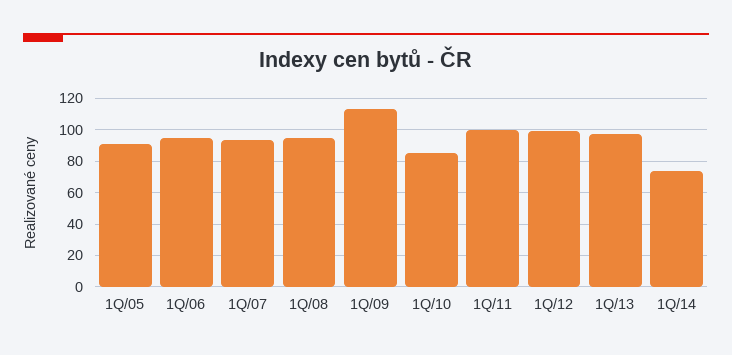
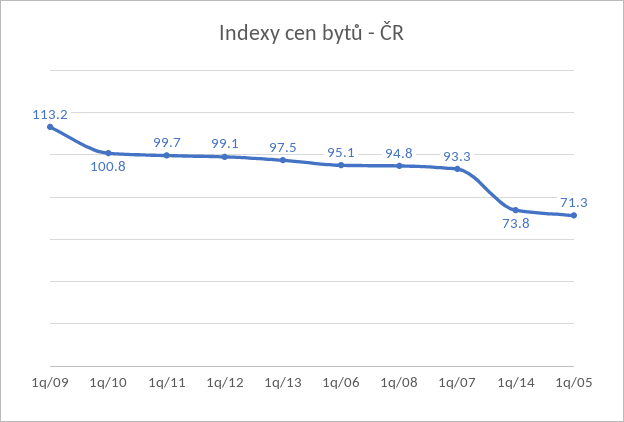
  {
-   "1Q/05": 90,
+   "1Q/05": 71.3,
    "1Q/06": 95.1,
    "1Q/07": 93.3,
    "1Q/08": 94.8,
    "1Q/09": 113.2,
-   "1Q/10": 85,
+   "1Q/10": 100.8,
    "1Q/11": 99.7,
    "1Q/12": 99.1,
    "1Q/13": 97.5,
    "1Q/14": 73.8
  }

